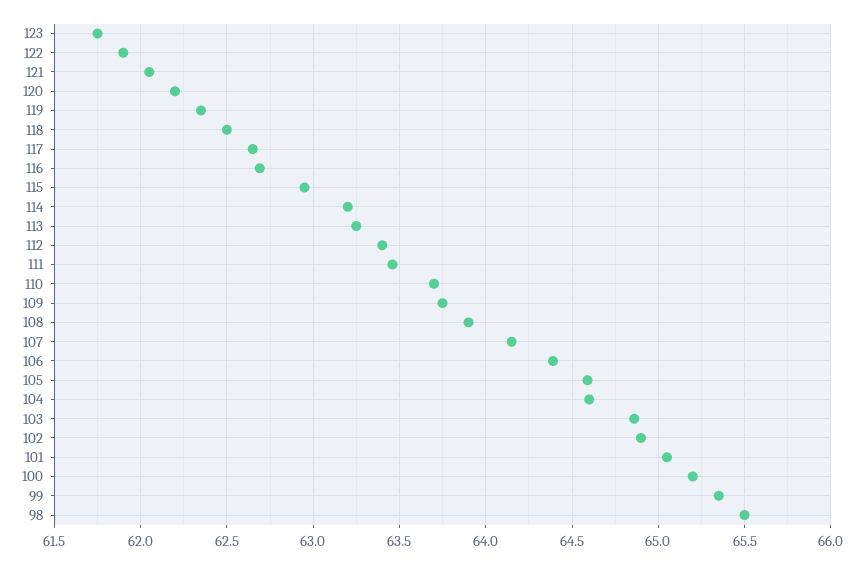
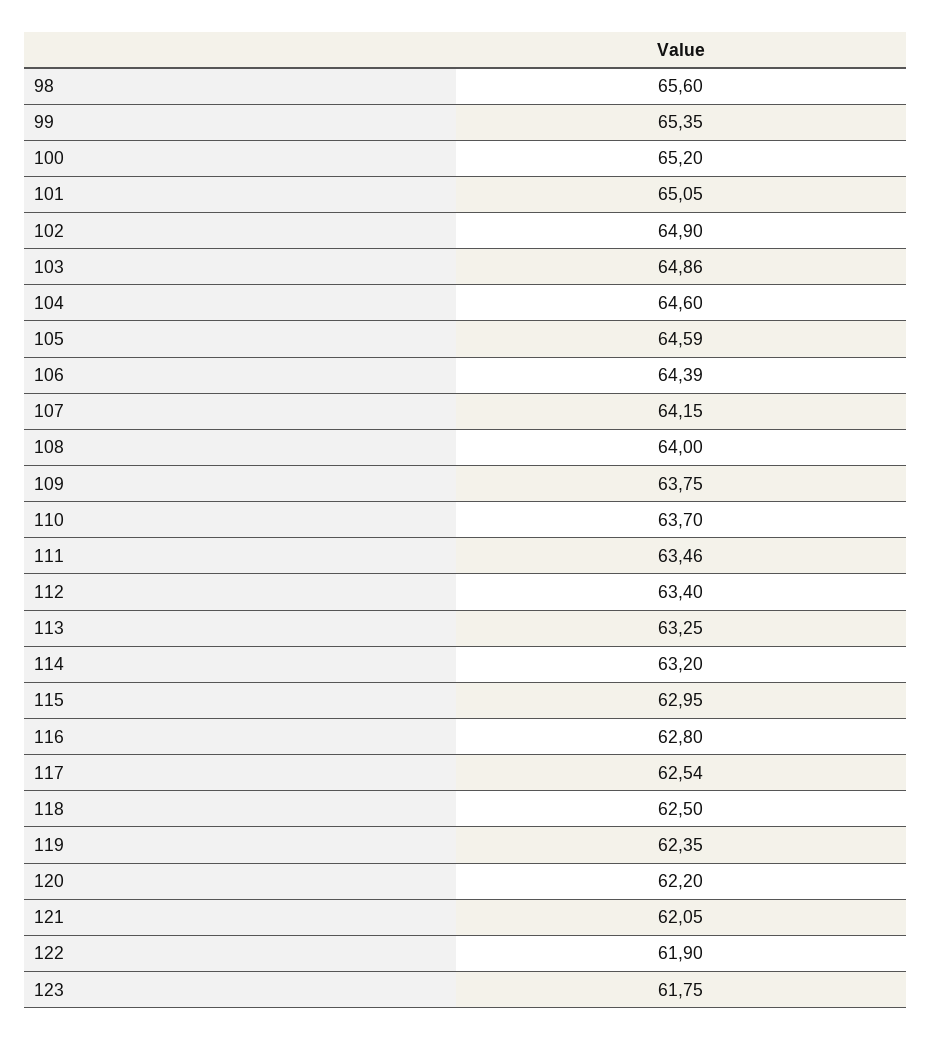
  {
    "123": 61.75,
    "122": 61.9,
    "121": 62.05,
    "120": 62.2,
    "119": 62.35,
    "118": 62.5,
-   "117": 62.65,
+   "117": 62.54,
-   "116": 62.7,
+   "116": 62.8,
    "115": 62.95,
    "114": 63.2,
    "113": 63.25,
    "112": 63.4,
    "111": 63.46,
    "110": 63.7,
    "109": 63.75,
-   "108": 63.9,
+   "108": 64,
    "107": 64.15,
    "106": 64.39,
    "105": 64.59,
    "104": 64.6,
    "103": 64.86,
    "102": 64.9,
    "101": 65.05,
    "100": 65.2,
    "99": 65.35,
-   "98": 65.5
+   "98": 65.6
  }

